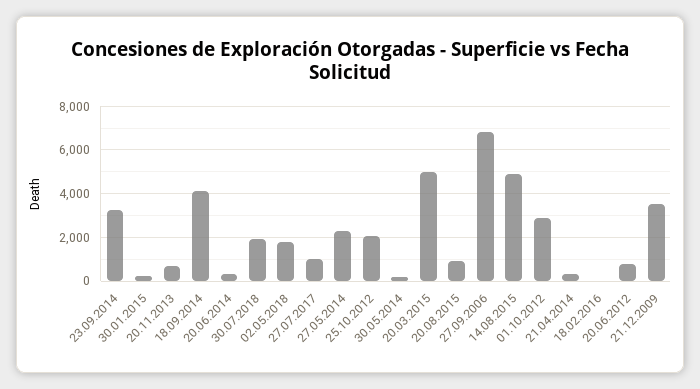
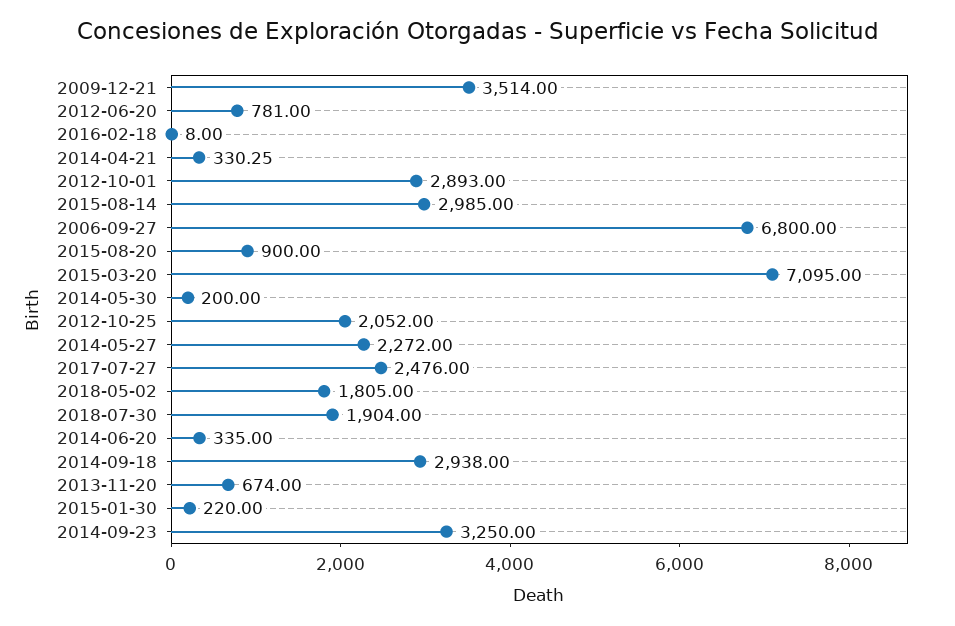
  {
    "23.09.2014": 3250,
    "30.01.2015": 220,
    "20.11.2013": 674,
-   "18.09.2014": 4000,
+   "18.09.2014": 2938,
    "20.06.2014": 335,
    "30.07.2018": 1904,
    "02.05.2018": 1805,
-   "27.07.2017": 1000,
+   "27.07.2017": 2476,
    "27.05.2014": 2272,
    "25.10.2012": 2052,
    "30.05.2014": 200,
-   "20.03.2015": 5000,
+   "20.03.2015": 7095,
    "20.08.2015": 900,
    "27.09.2006": 6800,
-   "14.08.2015": 5000,
+   "14.08.2015": 2985,
    "01.10.2012": 2893,
    "21.04.2014": 330.25,
    "18.02.2016": 8,
    "20.06.2012": 781,
    "21.12.2009": 3514
  }

